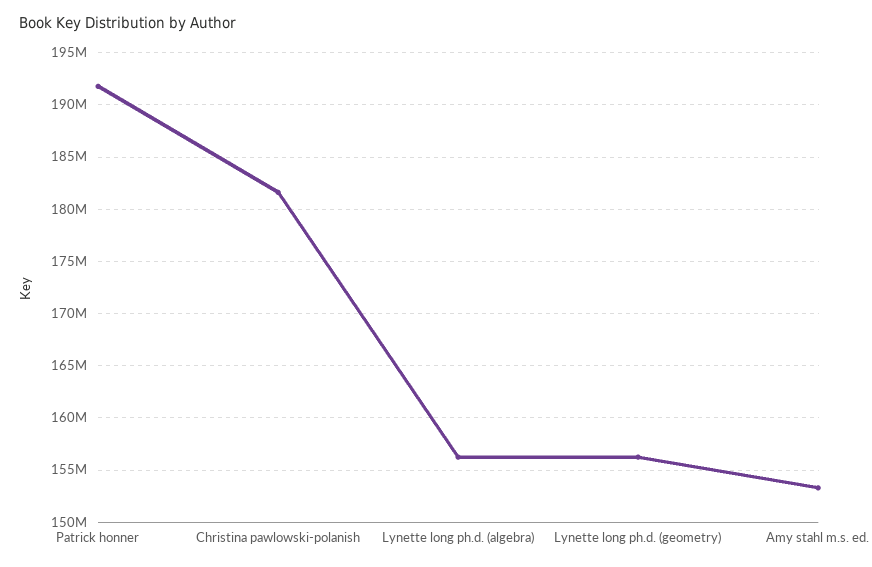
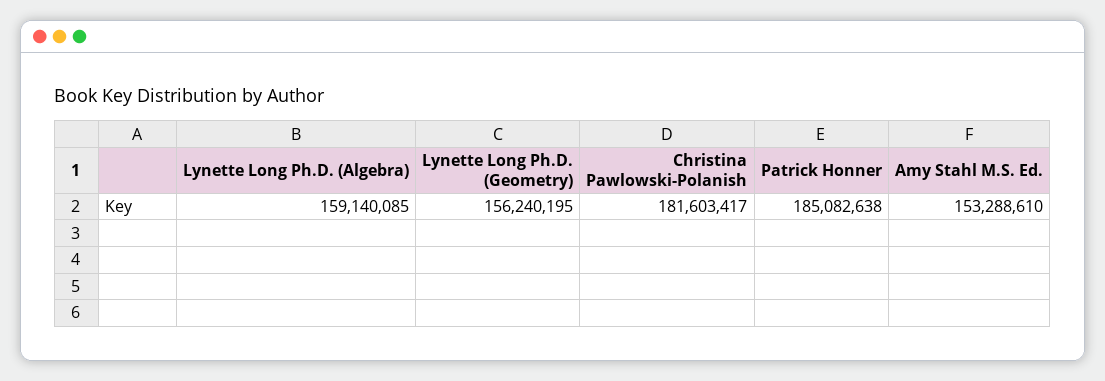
  {
-   "Patrick honner": 192000000,
+   "Patrick honner": 185082638,
    "Christina pawlowski-polanish": 181603417,
-   "Lynette long ph.d. (algebra)": 156000000,
+   "Lynette long ph.d. (algebra)": 159140085,
    "Lynette long ph.d. (geometry)": 156240195,
    "Amy stahl m.s. ed.": 153288610
  }

